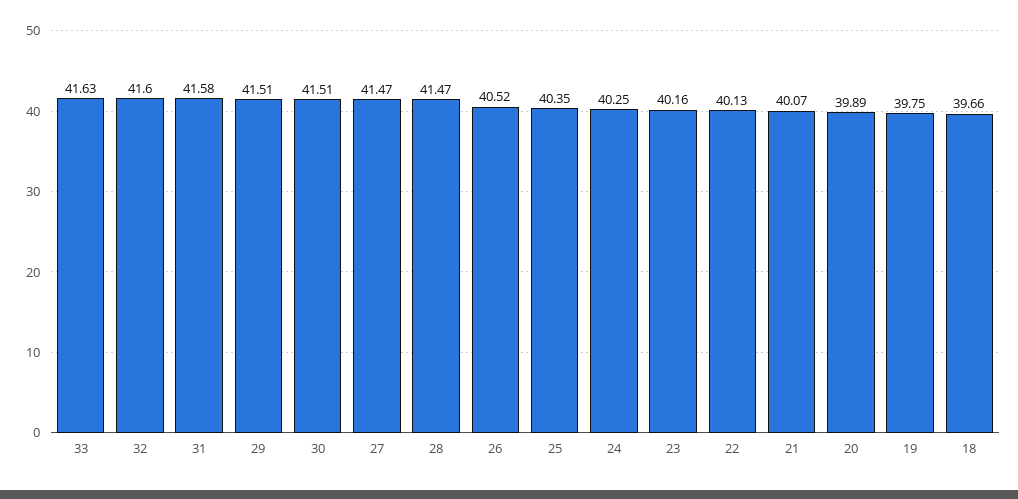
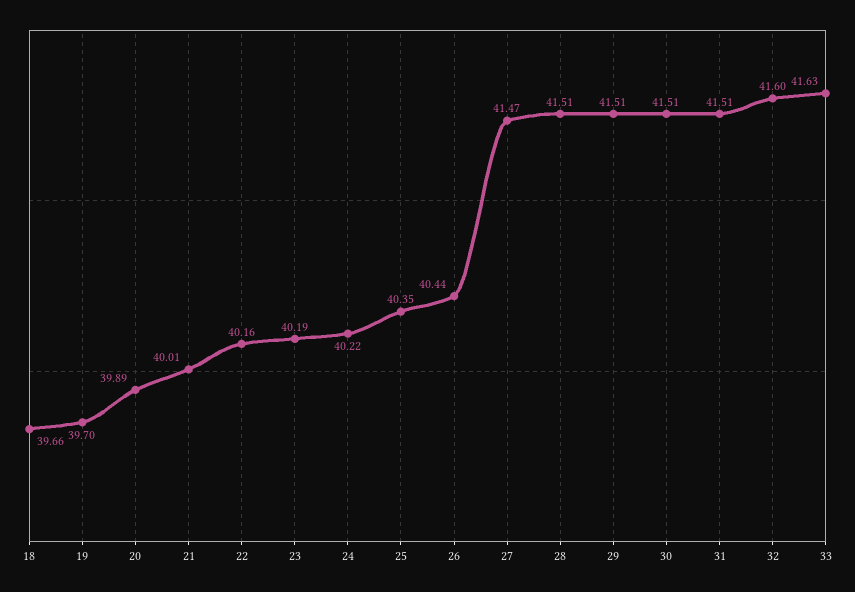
  {
    "33": 41.63,
    "32": 41.6,
-   "31": 41.58,
+   "31": 41.51,
    "29": 41.51,
    "30": 41.51,
    "27": 41.47,
-   "28": 41.47,
+   "28": 41.51,
-   "26": 40.52,
+   "26": 40.44,
    "25": 40.35,
-   "24": 40.25,
+   "24": 40.22,
-   "23": 40.16,
+   "23": 40.19,
-   "22": 40.13,
+   "22": 40.16,
-   "21": 40.07,
+   "21": 40.01,
    "20": 39.89,
-   "19": 39.75,
+   "19": 39.7,
    "18": 39.66
  }

